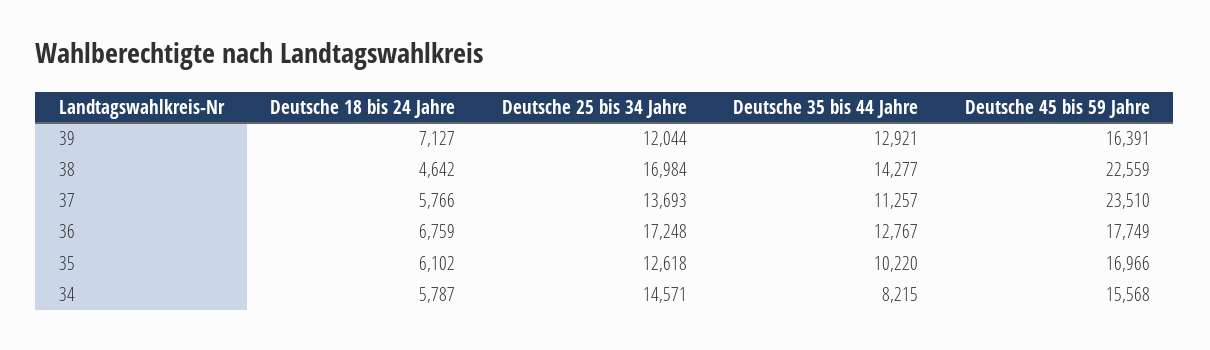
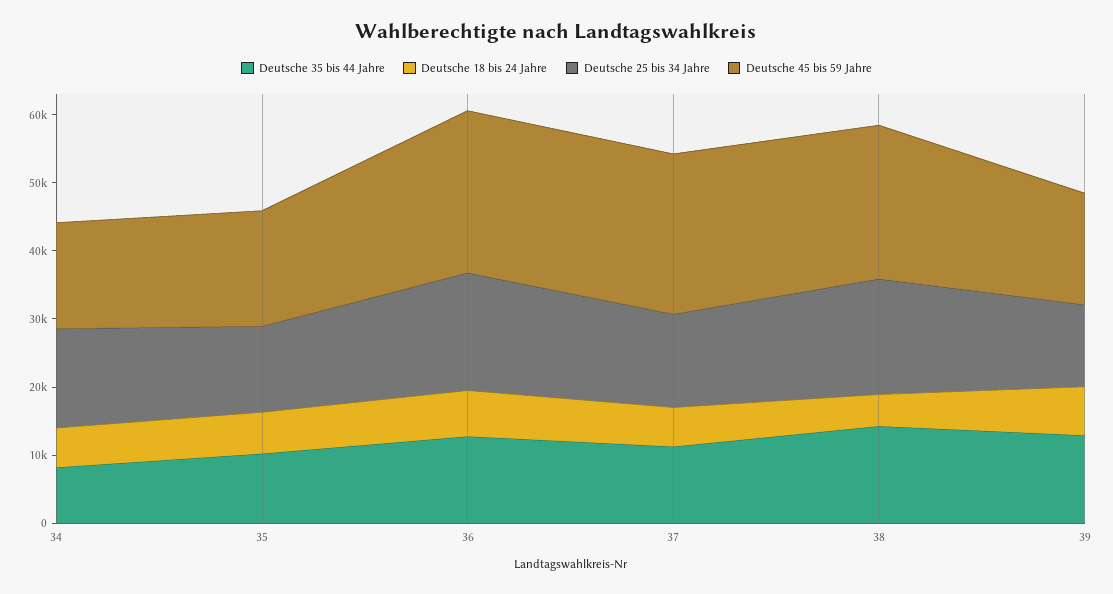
  {
    "Deutsche 18 bis 24 Jahre": {
      "39": 7127,
      "38": 4642,
      "37": 5766,
      "36": 6759,
      "35": 6102,
      "34": 5787
    },
    "Deutsche 25 bis 34 Jahre": {
      "39": 12044,
      "38": 16984,
      "37": 13693,
      "36": 17248,
      "35": 12618,
      "34": 14571
    },
    "Deutsche 35 bis 44 Jahre": {
      "39": 12921,
      "38": 14277,
      "37": 11257,
      "36": 12767,
      "35": 10220,
      "34": 8215
    },
    "Deutsche 45 bis 59 Jahre": {
      "39": 16391,
      "38": 22559,
      "37": 23510,
-     "36": 17749,
+     "36": 24000,
      "35": 16966,
      "34": 15568
    }
  }

